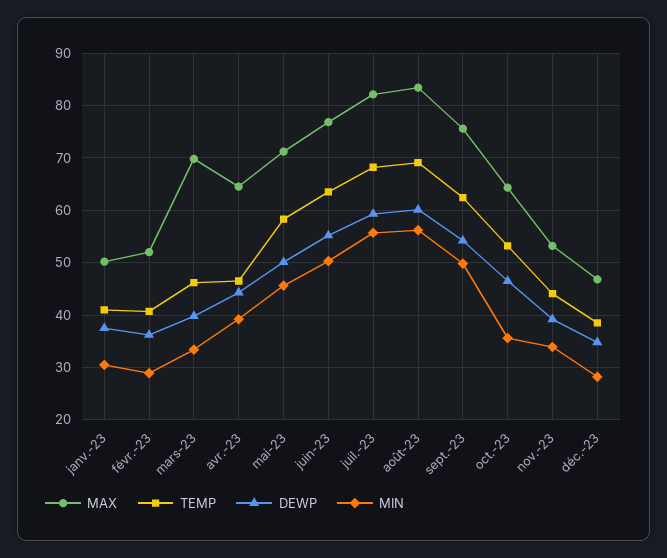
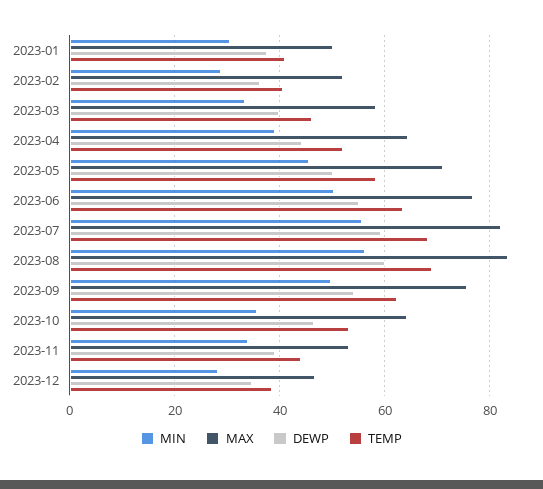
  {
    "MAX": {
      "janv.-23": 50,
      "févr.-23": 52,
-     "mars-23": 70,
+     "mars-23": 58,
      "avr.-23": 64,
      "mai-23": 72,
      "juin-23": 76,
      "juil.-23": 82,
      "août-23": 84,
      "sept.-23": 76,
      "oct.-23": 64,
      "nov.-23": 54,
      "déc.-23": 46
    },
    "TEMP": {
      "janv.-23": 42,
      "févr.-23": 40,
      "mars-23": 46,
-     "avr.-23": 46,
+     "avr.-23": 52,
      "mai-23": 58,
      "juin-23": 64,
      "juil.-23": 68,
      "août-23": 70,
      "sept.-23": 62,
      "oct.-23": 54,
      "nov.-23": 44,
      "déc.-23": 38
    },
    "DEWP": {
      "janv.-23": 38,
      "févr.-23": 36,
      "mars-23": 40,
      "avr.-23": 44,
      "mai-23": 50,
      "juin-23": 56,
      "juil.-23": 60,
      "août-23": 60,
      "sept.-23": 54,
      "oct.-23": 46,
      "nov.-23": 40,
      "déc.-23": 34
    },
    "MIN": {
      "janv.-23": 30,
      "févr.-23": 28,
      "mars-23": 34,
      "avr.-23": 40,
      "mai-23": 46,
      "juin-23": 50,
      "juil.-23": 56,
      "août-23": 56,
      "sept.-23": 50,
      "oct.-23": 36,
      "nov.-23": 34,
      "déc.-23": 28
    }
  }

